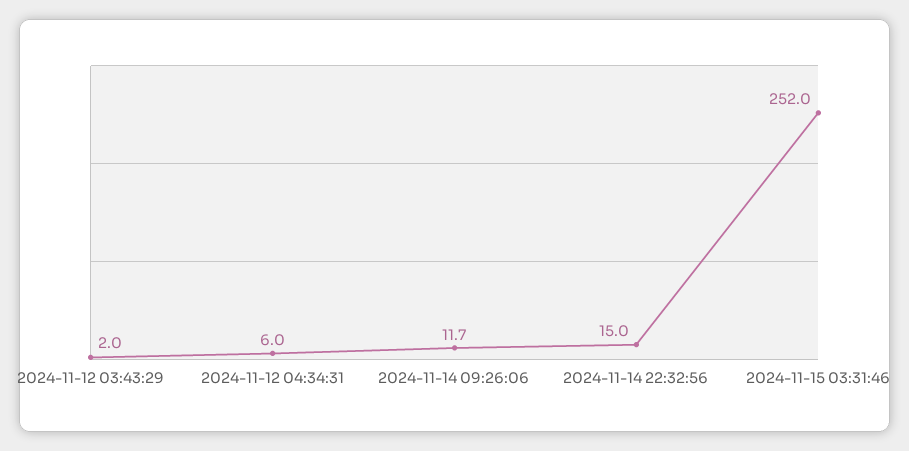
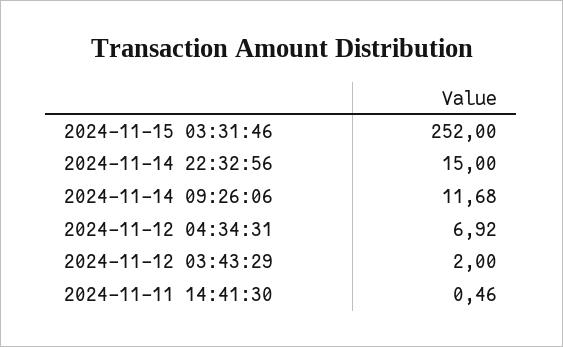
  {
    "2024-11-12 03:43:29": 2,
-   "2024-11-12 04:34:31": 6,
+   "2024-11-12 04:34:31": 6.92,
    "2024-11-14 09:26:06": 11.68,
    "2024-11-14 22:32:56": 15,
-   "2024-11-15 03:31:46": 252
+   "2024-11-15 03:31:46": 252,
+   "2024-11-11 14:41:30": 0.46
  }

